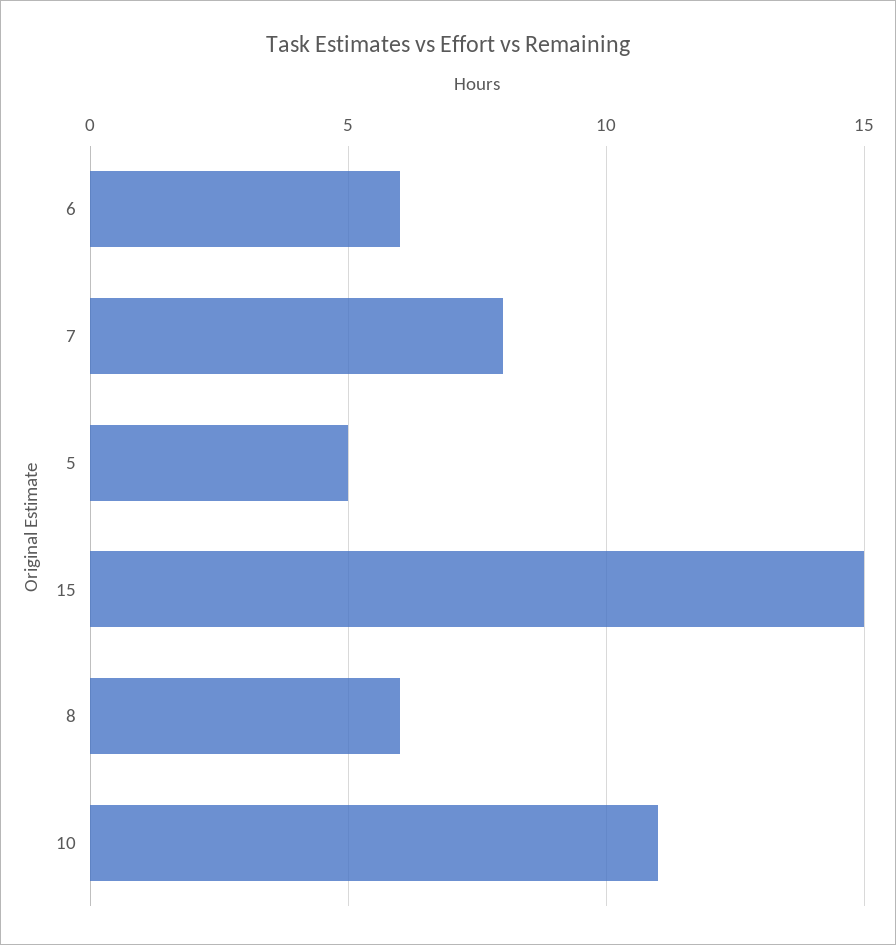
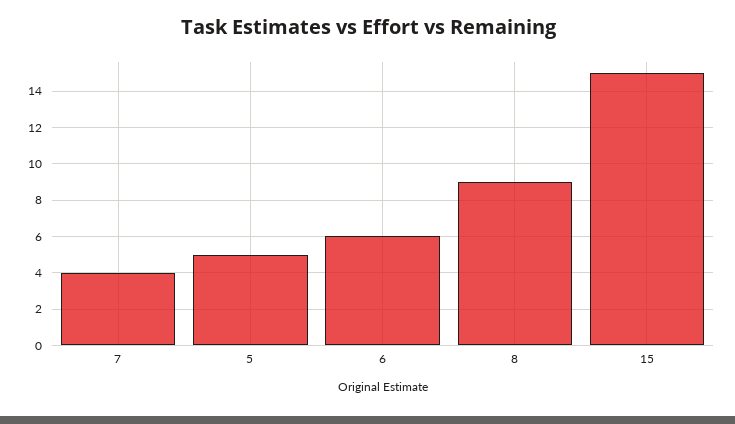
  {
    "6": 6,
-   "7": 8,
+   "7": 4,
    "5": 5,
    "15": 15,
-   "8": 6,
+   "8": 9
-   "10": 11
  }

